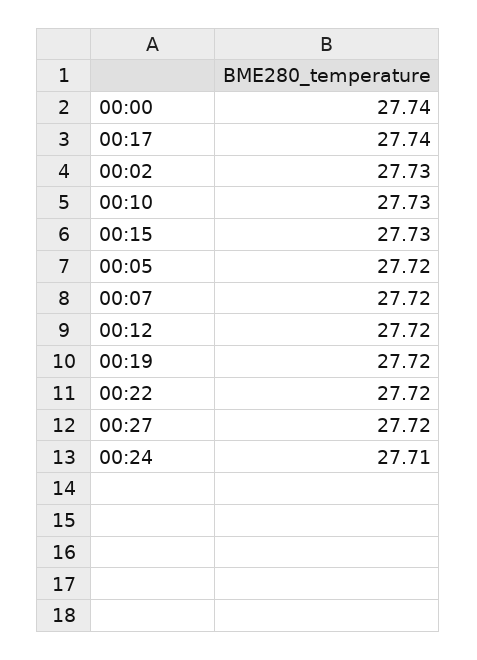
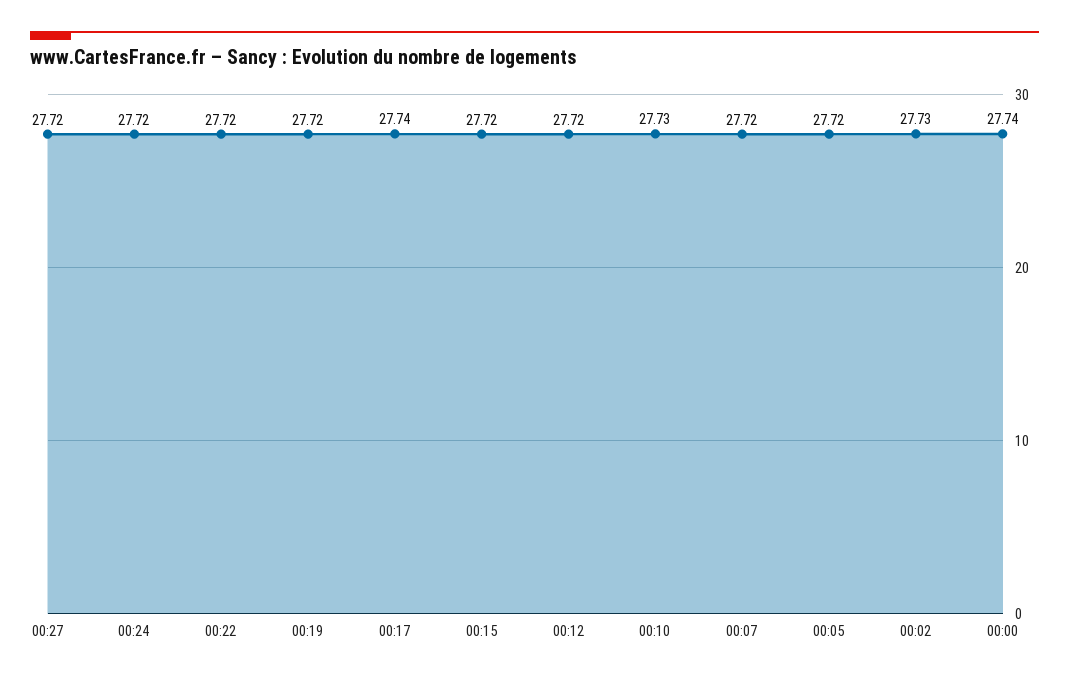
  {
    "00:00": 27.74,
    "00:17": 27.74,
    "00:02": 27.73,
    "00:10": 27.73,
-   "00:15": 27.73,
+   "00:15": 27.72,
    "00:05": 27.72,
    "00:07": 27.72,
    "00:12": 27.72,
    "00:19": 27.72,
    "00:22": 27.72,
    "00:27": 27.72,
-   "00:24": 27.71
+   "00:24": 27.72
  }

